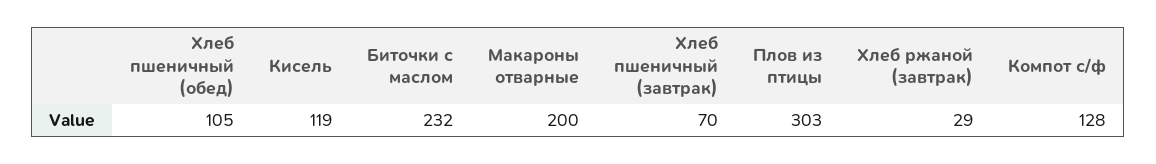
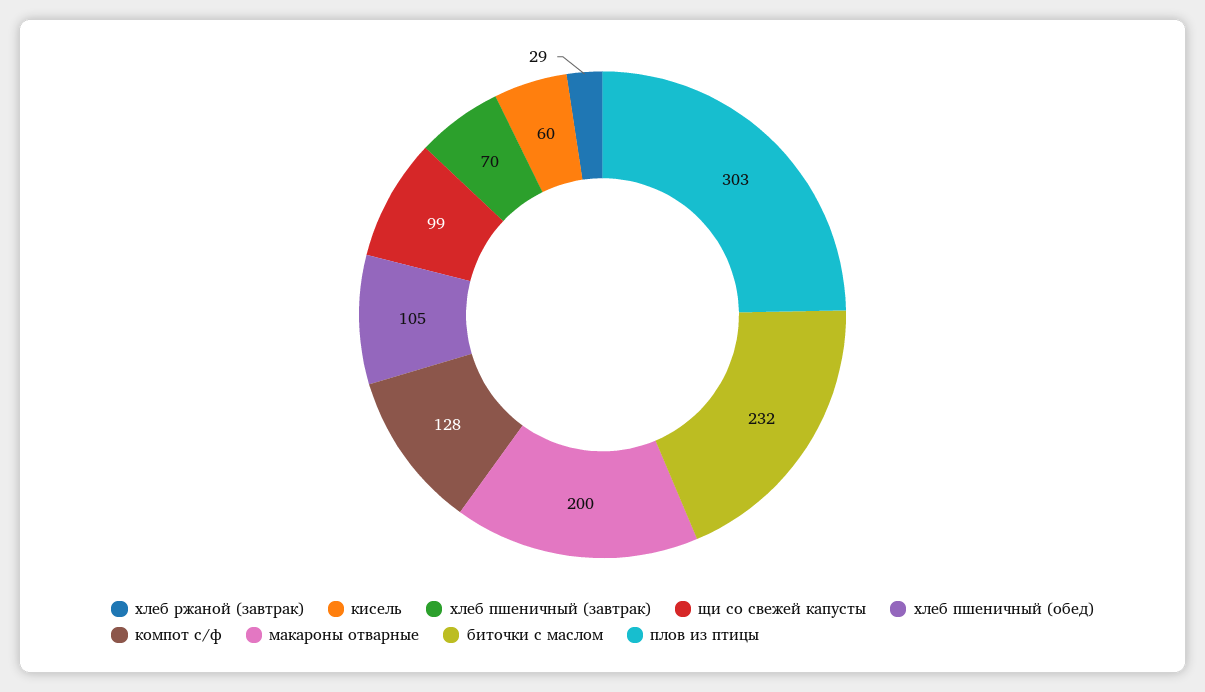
  {
    "Хлеб пшеничный (обед)": 105,
-   "Кисель": 119,
+   "Кисель": 60,
    "Биточки с маслом": 232,
    "Макароны отварные": 200,
    "Хлеб пшеничный (завтрак)": 70,
    "Плов из птицы": 303,
    "Хлеб ржаной (завтрак)": 29,
-   "Компот с/ф": 128
+   "Компот с/ф": 128,
+   "щи со свежей капусты": 99
  }

